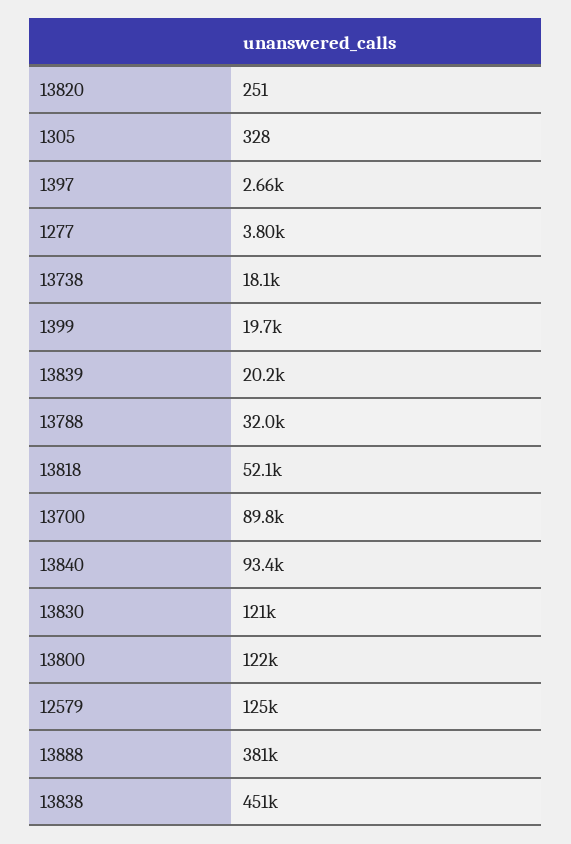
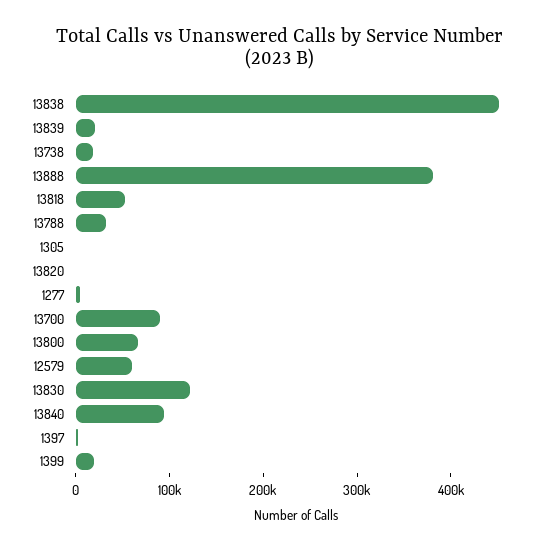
  {
    "13820": 251,
    "1305": 328,
    "1397": 2660,
    "1277": 3800,
    "13738": 18100,
    "1399": 19700,
    "13839": 20200,
    "13788": 32000,
    "13818": 52100,
    "13700": 89800,
    "13840": 93400,
    "13830": 121000,
-   "13800": 122000,
+   "13800": 60000,
-   "12579": 125000,
+   "12579": 60000,
    "13888": 381000,
    "13838": 451000
  }

